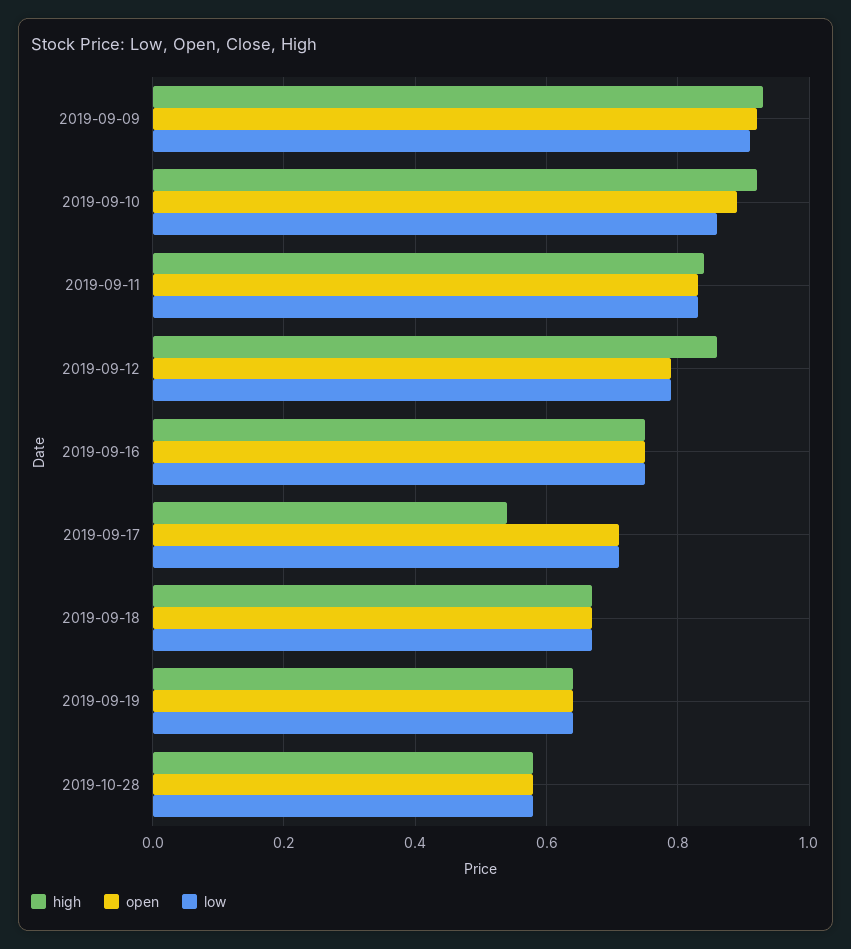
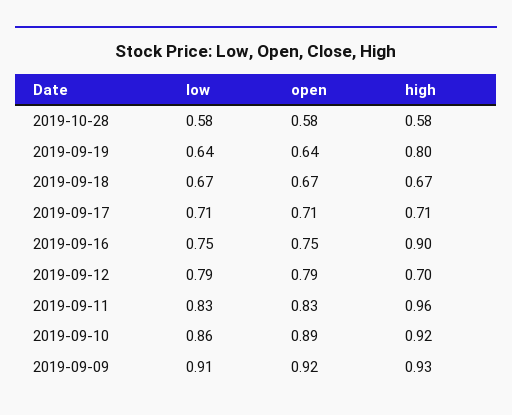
  {
    "high": {
      "2019-09-09": 0.93,
      "2019-09-10": 0.92,
-     "2019-09-11": 0.85,
+     "2019-09-11": 0.96,
-     "2019-09-12": 0.85,
+     "2019-09-12": 0.7,
-     "2019-09-16": 0.75,
+     "2019-09-16": 0.9,
-     "2019-09-17": 0.55,
+     "2019-09-17": 0.71,
      "2019-09-18": 0.67,
-     "2019-09-19": 0.65,
+     "2019-09-19": 0.8,
      "2019-10-28": 0.58
    },
    "open": {
      "2019-09-09": 0.92,
      "2019-09-10": 0.89,
      "2019-09-11": 0.83,
      "2019-09-12": 0.79,
      "2019-09-16": 0.75,
      "2019-09-17": 0.71,
      "2019-09-18": 0.67,
      "2019-09-19": 0.64,
      "2019-10-28": 0.58
    },
    "low": {
      "2019-09-09": 0.91,
      "2019-09-10": 0.86,
      "2019-09-11": 0.83,
      "2019-09-12": 0.79,
      "2019-09-16": 0.75,
      "2019-09-17": 0.71,
      "2019-09-18": 0.67,
      "2019-09-19": 0.64,
      "2019-10-28": 0.58
    }
  }

